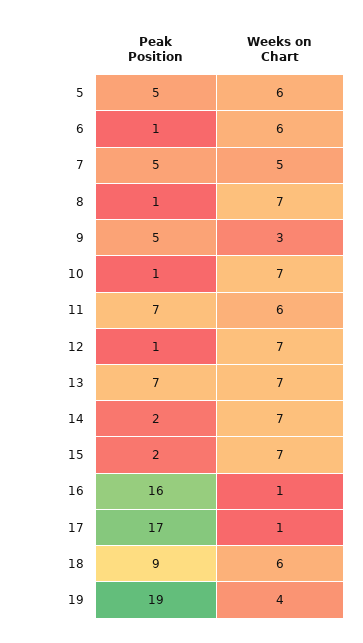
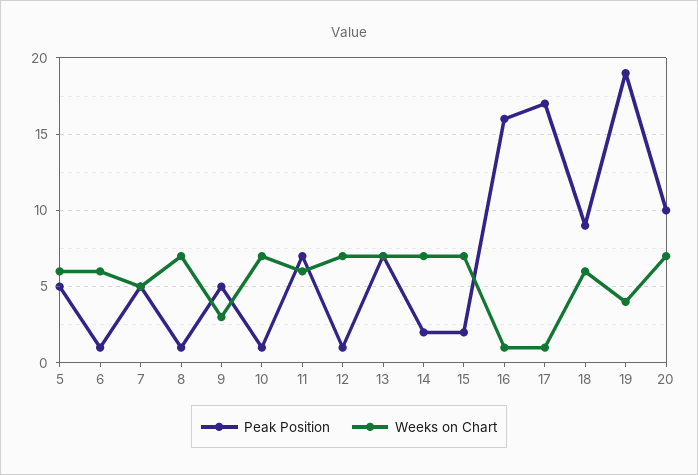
  {
    "Peak Position": {
      "5": 5,
      "6": 1,
      "7": 5,
      "8": 1,
      "9": 5,
      "10": 1,
      "11": 7,
      "12": 1,
      "13": 7,
      "14": 2,
      "15": 2,
      "16": 16,
      "17": 17,
      "18": 9,
-     "19": 19
+     "19": 19,
+     "20": 10
    },
    "Weeks on Chart": {
      "5": 6,
      "6": 6,
      "7": 5,
      "8": 7,
      "9": 3,
      "10": 7,
      "11": 6,
      "12": 7,
      "13": 7,
      "14": 7,
      "15": 7,
      "16": 1,
      "17": 1,
      "18": 6,
-     "19": 4
+     "19": 4,
+     "20": 7
    }
  }

